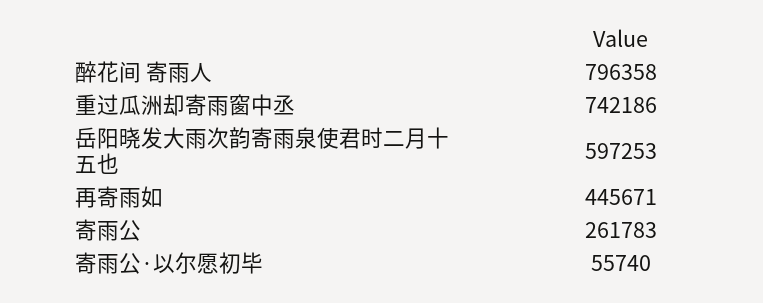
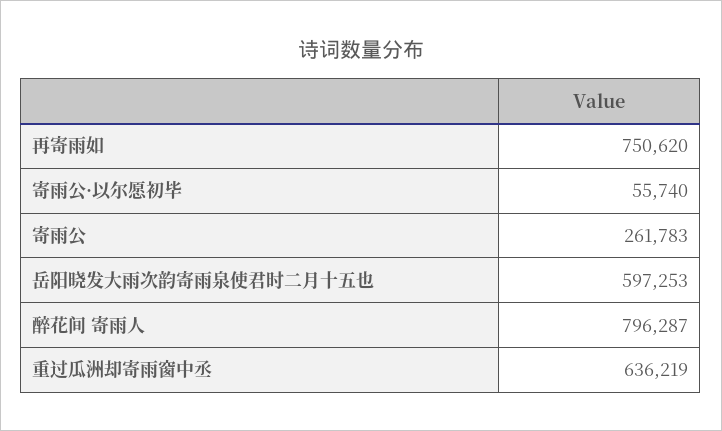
  {
-   "醉花间 寄雨人": 796358,
+   "醉花间 寄雨人": 796287,
-   "重过瓜洲却寄雨窗中丞": 742186,
+   "重过瓜洲却寄雨窗中丞": 636219,
    "岳阳晓发大雨次韵寄雨泉使君时二月十五也": 597253,
-   "再寄雨如": 445671,
+   "再寄雨如": 750620,
    "寄雨公": 261783,
    "寄雨公·以尔愿初毕": 55740
  }

